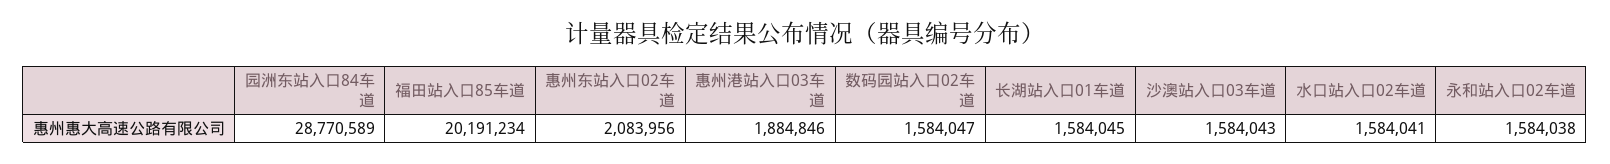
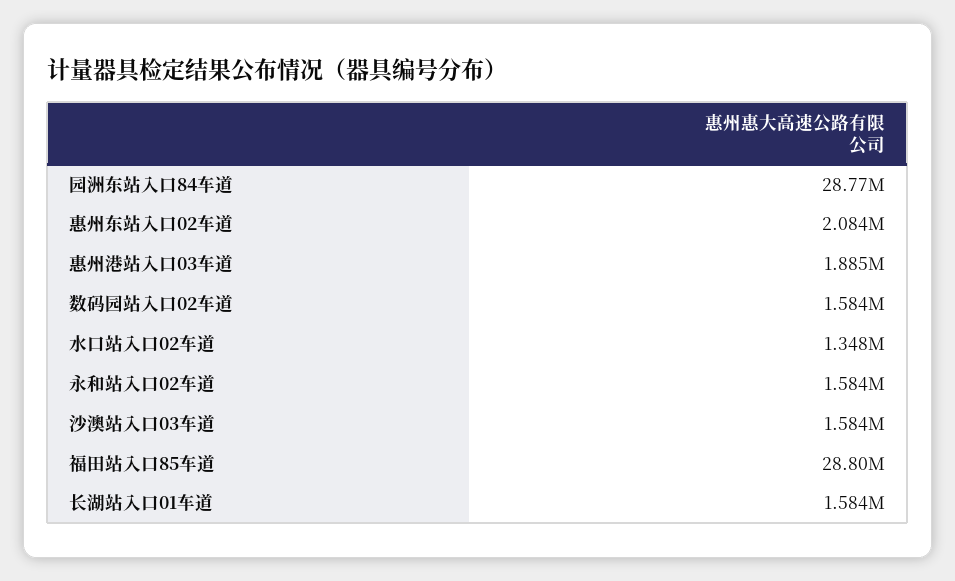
  {
    "园洲东站入口84车道": 28770589,
-   "福田站入口85车道": 20191234,
+   "福田站入口85车道": 28800000,
    "惠州东站入口02车道": 2083956,
    "惠州港站入口03车道": 1884846,
    "数码园站入口02车道": 1584047,
    "长湖站入口01车道": 1584045,
    "沙澳站入口03车道": 1584043,
-   "水口站入口02车道": 1584041,
+   "水口站入口02车道": 1348000,
    "永和站入口02车道": 1584038
  }

